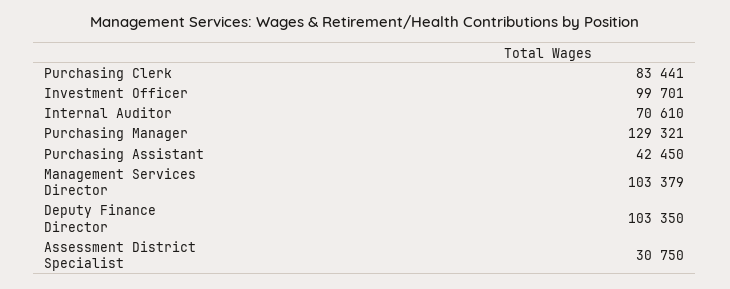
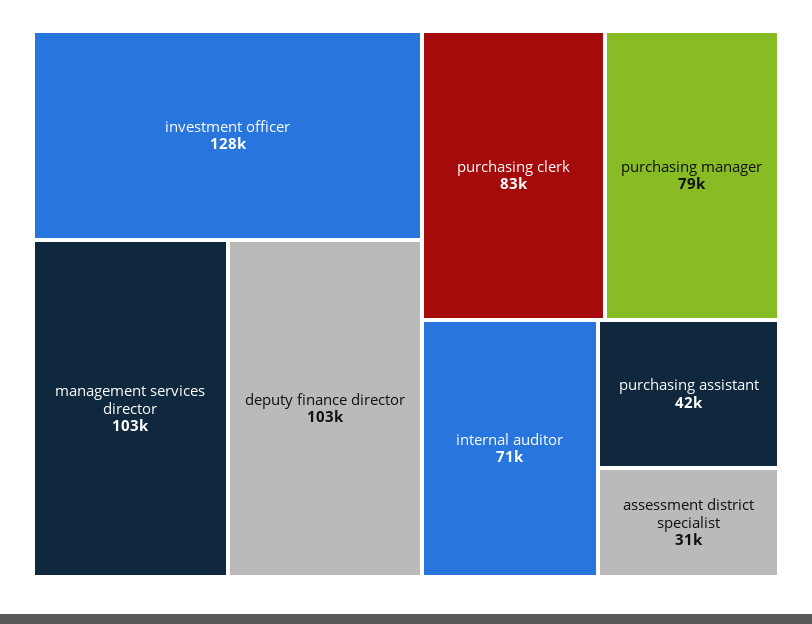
  {
    "Purchasing Clerk": 83441,
-   "Investment Officer": 99701,
+   "Investment Officer": 128000,
    "Internal Auditor": 70610,
-   "Purchasing Manager": 129321,
+   "Purchasing Manager": 79000,
    "Purchasing Assistant": 42450,
    "Management Services Director": 103379,
    "Deputy Finance Director": 103350,
    "Assessment District Specialist": 30750
  }

